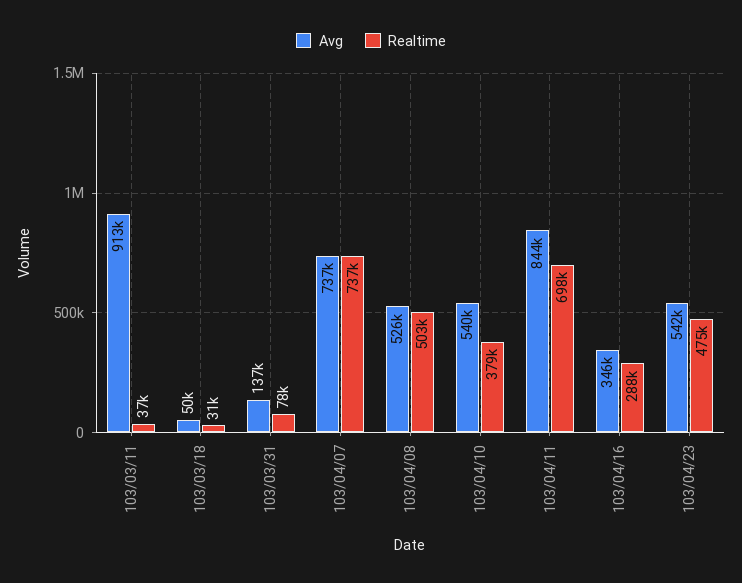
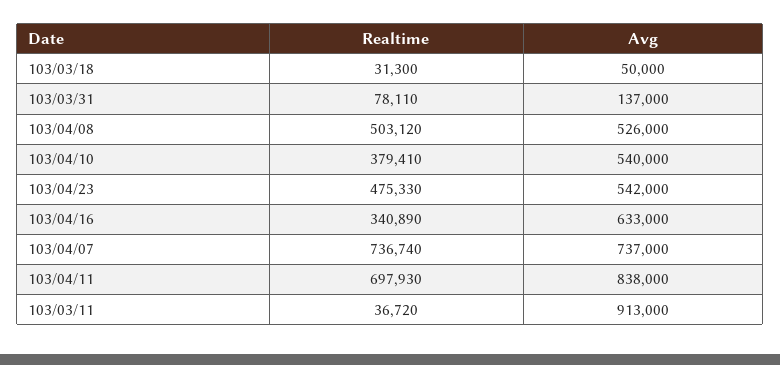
  {
    "Avg": {
      "103/03/11": 913000,
      "103/03/18": 50000,
      "103/03/31": 137000,
      "103/04/07": 737000,
      "103/04/08": 526000,
      "103/04/10": 540000,
-     "103/04/11": 844000,
+     "103/04/11": 838000,
-     "103/04/16": 346000,
+     "103/04/16": 633000,
      "103/04/23": 542000
    },
    "Realtime": {
      "103/03/11": 36720,
      "103/03/18": 31300,
      "103/03/31": 78110,
      "103/04/07": 736740,
      "103/04/08": 503120,
      "103/04/10": 379410,
      "103/04/11": 697930,
-     "103/04/16": 288000,
+     "103/04/16": 340890,
      "103/04/23": 475330
    }
  }

